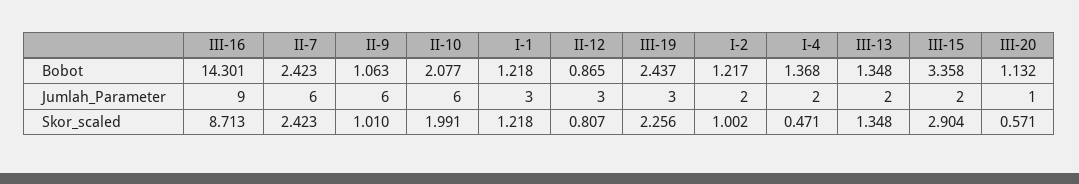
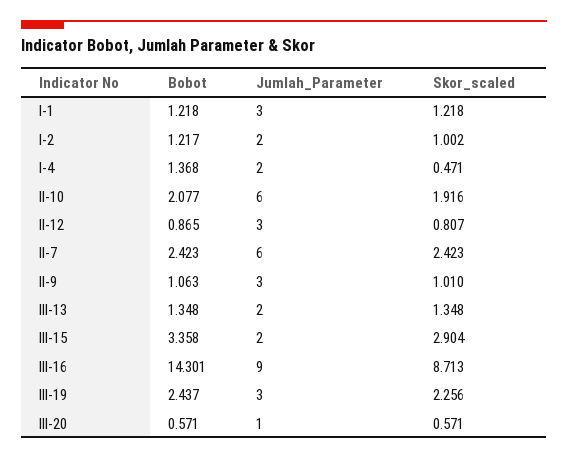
  {
    "III-16": {
      "Bobot": 14.301,
      "Jumlah_Parameter": 9,
      "Skor_scaled": 8.713
    },
    "II-7": {
      "Bobot": 2.423,
      "Jumlah_Parameter": 6,
      "Skor_scaled": 2.423
    },
    "II-9": {
      "Bobot": 1.063,
-     "Jumlah_Parameter": 6,
+     "Jumlah_Parameter": 3,
      "Skor_scaled": 1.01
    },
    "II-10": {
      "Bobot": 2.077,
      "Jumlah_Parameter": 6,
-     "Skor_scaled": 1.991
+     "Skor_scaled": 1.916
    },
    "I-1": {
      "Bobot": 1.218,
      "Jumlah_Parameter": 3,
      "Skor_scaled": 1.218
    },
    "II-12": {
      "Bobot": 0.865,
      "Jumlah_Parameter": 3,
      "Skor_scaled": 0.807
    },
    "III-19": {
      "Bobot": 2.437,
      "Jumlah_Parameter": 3,
      "Skor_scaled": 2.256
    },
    "I-2": {
      "Bobot": 1.217,
      "Jumlah_Parameter": 2,
      "Skor_scaled": 1.002
    },
    "I-4": {
      "Bobot": 1.368,
      "Jumlah_Parameter": 2,
      "Skor_scaled": 0.471
    },
    "III-13": {
      "Bobot": 1.348,
      "Jumlah_Parameter": 2,
      "Skor_scaled": 1.348
    },
    "III-15": {
      "Bobot": 3.358,
      "Jumlah_Parameter": 2,
      "Skor_scaled": 2.904
    },
    "III-20": {
-     "Bobot": 1.132,
+     "Bobot": 0.571,
      "Jumlah_Parameter": 1,
      "Skor_scaled": 0.571
    }
  }

